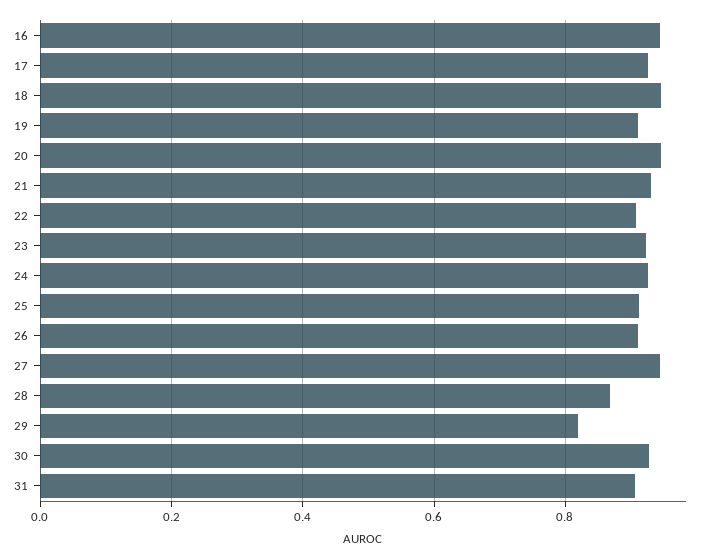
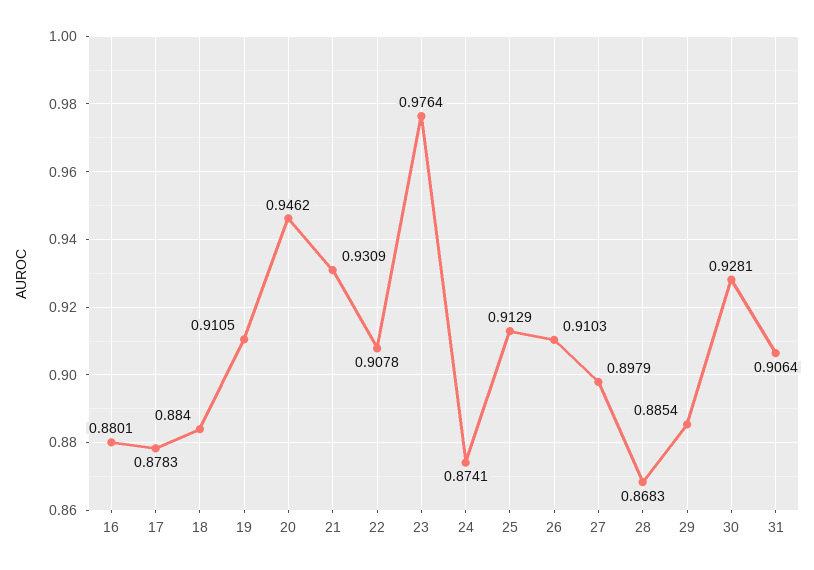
  {
-   "16": 0.94,
+   "16": 0.8801,
-   "17": 0.92,
+   "17": 0.8783,
-   "18": 0.94,
+   "18": 0.884,
    "19": 0.9105,
    "20": 0.9462,
    "21": 0.9309,
    "22": 0.9078,
-   "23": 0.92,
+   "23": 0.9764,
-   "24": 0.92,
+   "24": 0.8741,
    "25": 0.9129,
    "26": 0.9103,
-   "27": 0.94,
+   "27": 0.8979,
    "28": 0.8683,
-   "29": 0.82,
+   "29": 0.8854,
    "30": 0.9281,
    "31": 0.9064
  }

